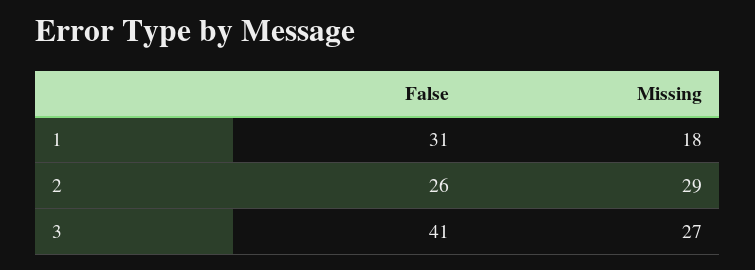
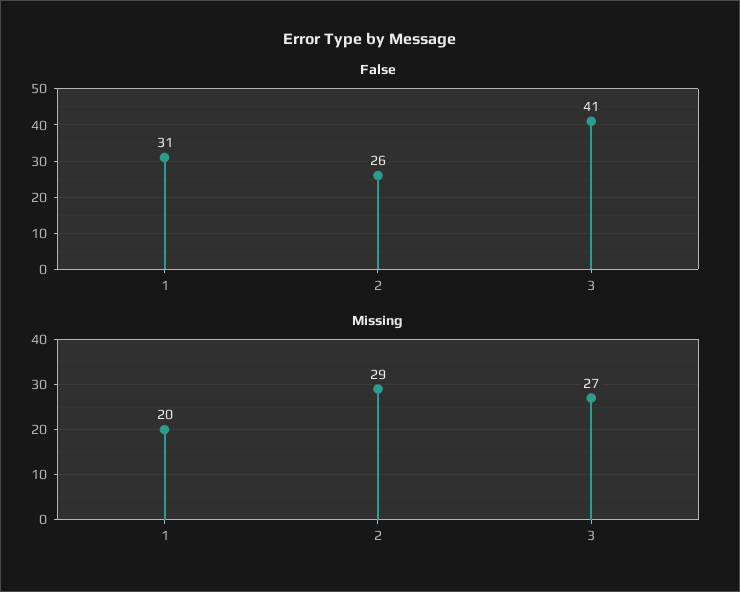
  {
    "False": {
      "1": 31,
      "2": 26,
      "3": 41
    },
    "Missing": {
-     "1": 18,
+     "1": 20,
      "2": 29,
      "3": 27
    }
  }

